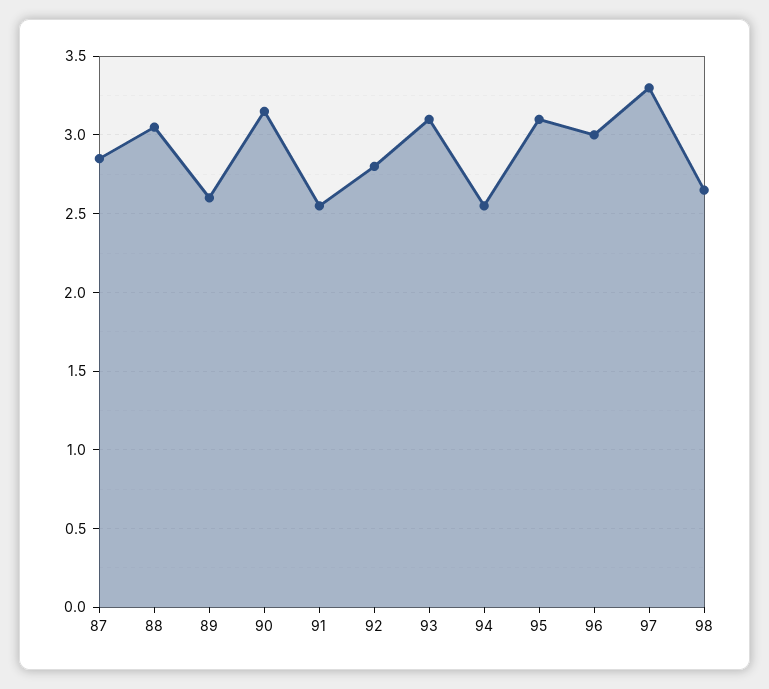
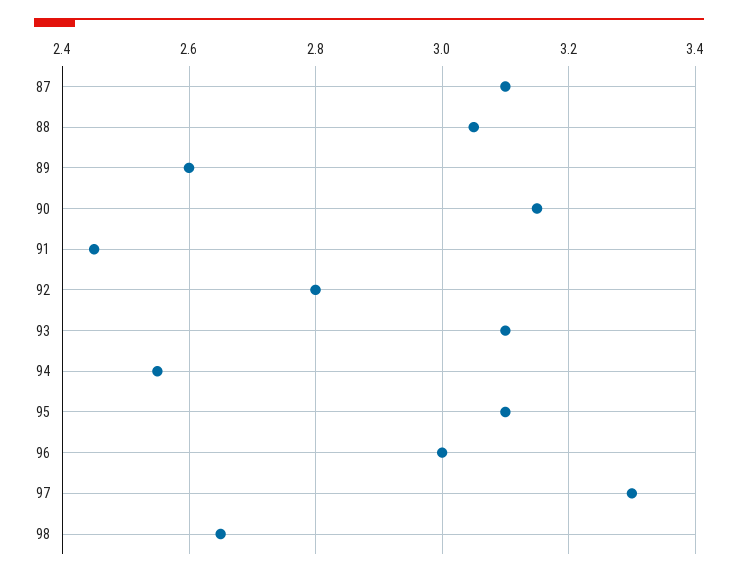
  {
-   "87": 2.85,
+   "87": 3.1,
    "88": 3.05,
    "89": 2.6,
    "90": 3.15,
-   "91": 2.55,
+   "91": 2.45,
    "92": 2.8,
    "93": 3.1,
    "94": 2.55,
    "95": 3.1,
    "96": 3,
    "97": 3.3,
    "98": 2.65
  }

